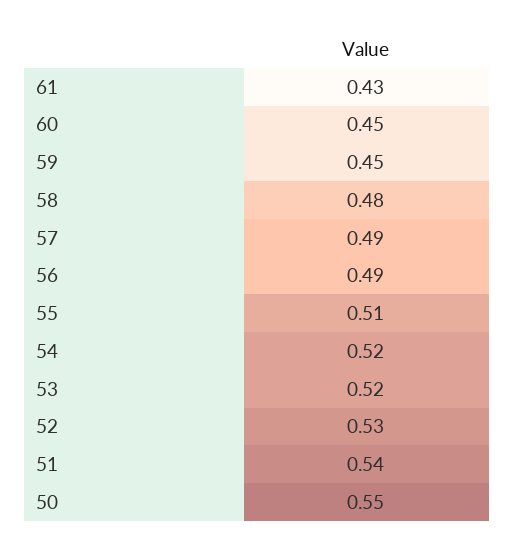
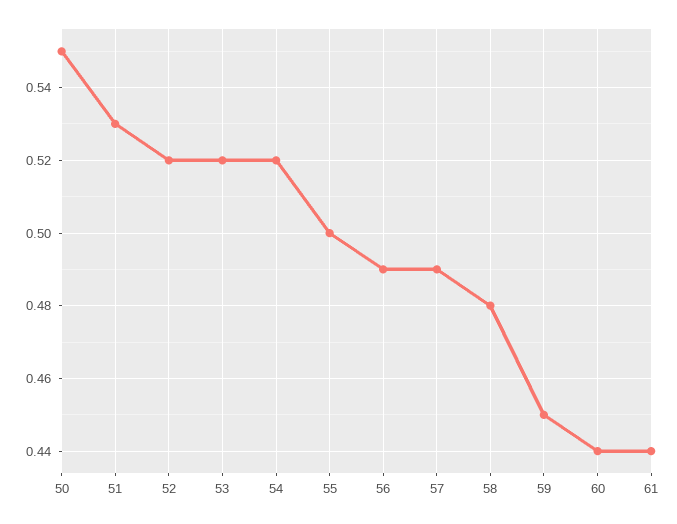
  {
-   "61": 0.43,
+   "61": 0.44,
-   "60": 0.45,
+   "60": 0.44,
    "59": 0.45,
    "58": 0.48,
    "57": 0.49,
    "56": 0.49,
-   "55": 0.51,
+   "55": 0.5,
    "54": 0.52,
    "53": 0.52,
-   "52": 0.53,
+   "52": 0.52,
-   "51": 0.54,
+   "51": 0.53,
    "50": 0.55
  }

